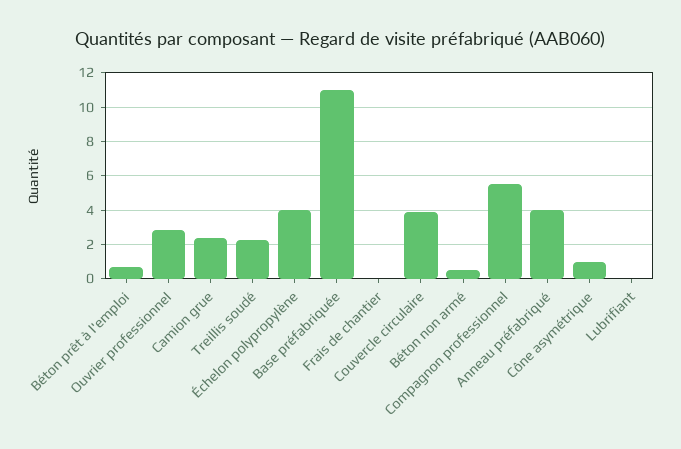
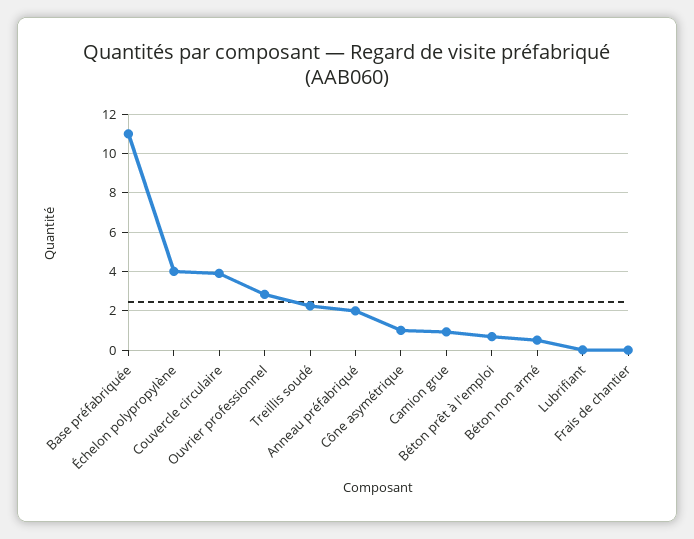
  {
    "Béton prêt à l'emploi": 0.5,
    "Ouvrier professionnel": 3,
-   "Camion grue": 2.5,
+   "Camion grue": 1,
    "Treillis soudé": 2.5,
    "Échelon polypropylène": 4,
    "Base préfabriquée": 11,
    "Frais de chantier": 0,
    "Couvercle circulaire": 4,
    "Béton non armé": 0.5,
-   "Compagnon professionnel": 5.5,
-   "Anneau préfabriqué": 4,
+   "Anneau préfabriqué": 2,
    "Cône asymétrique": 1,
    "Lubrifiant": 0
  }

